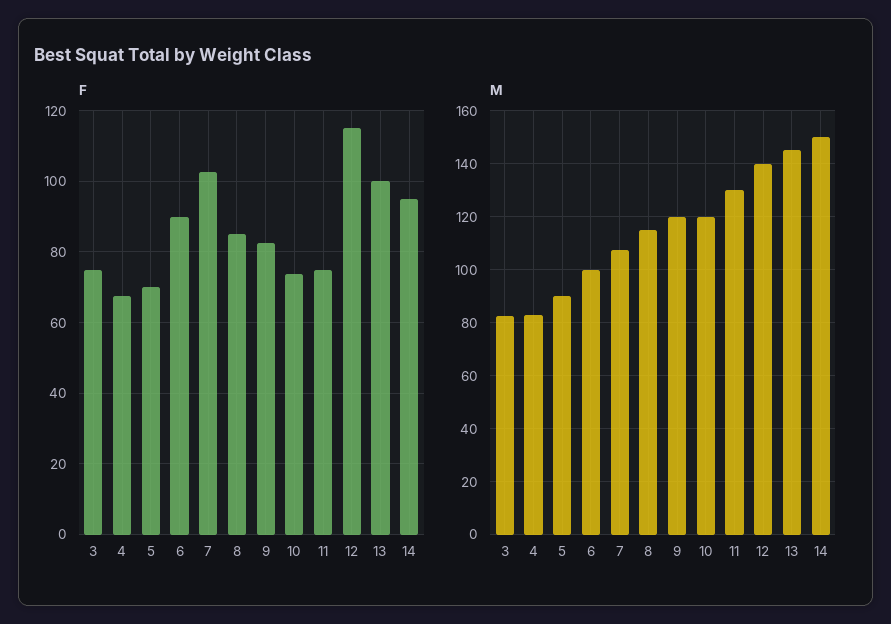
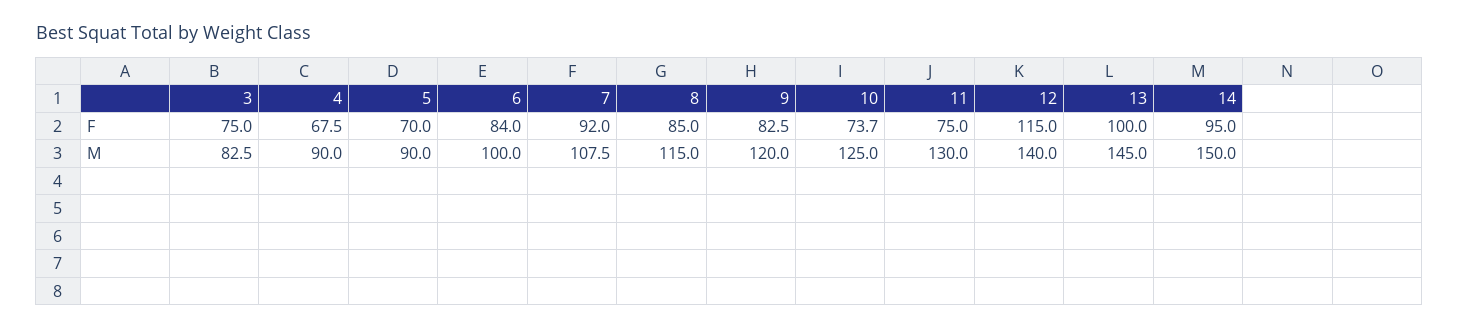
  {
    "F": {
      "3": 75,
      "4": 67.5,
      "5": 70,
-     "6": 90,
+     "6": 84,
-     "7": 102,
+     "7": 92,
      "8": 85,
      "9": 82.5,
      "10": 73.7,
      "11": 75,
      "12": 115,
      "13": 100,
      "14": 95
    },
    "M": {
      "3": 82.5,
-     "4": 82.5,
+     "4": 90,
      "5": 90,
      "6": 100,
      "7": 107.5,
      "8": 115,
      "9": 120,
-     "10": 120,
+     "10": 125,
      "11": 130,
      "12": 140,
      "13": 145,
      "14": 150
    }
  }

